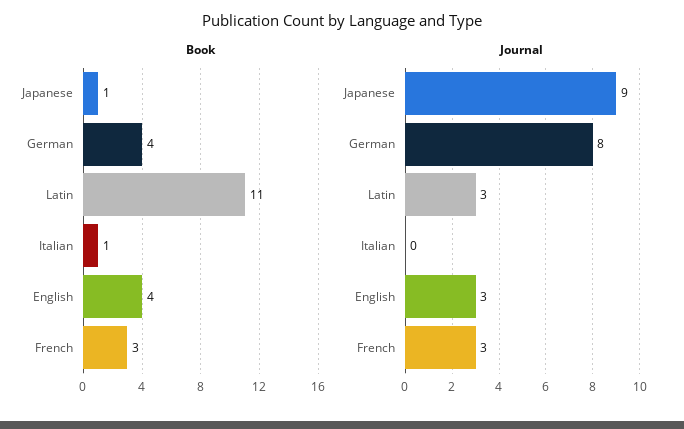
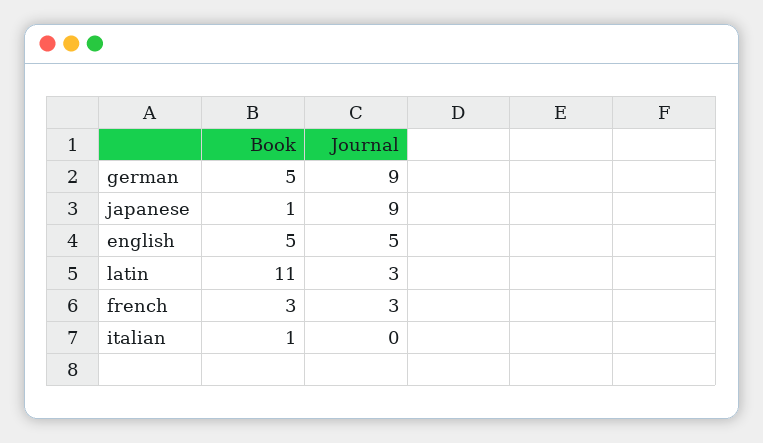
  {
    "Book": {
      "Japanese": 1,
-     "German": 4,
+     "German": 5,
      "Latin": 11,
      "Italian": 1,
-     "English": 4,
+     "English": 5,
      "French": 3
    },
    "Journal": {
      "Japanese": 9,
-     "German": 8,
+     "German": 9,
      "Latin": 3,
      "Italian": 0,
-     "English": 3,
+     "English": 5,
      "French": 3
    }
  }

